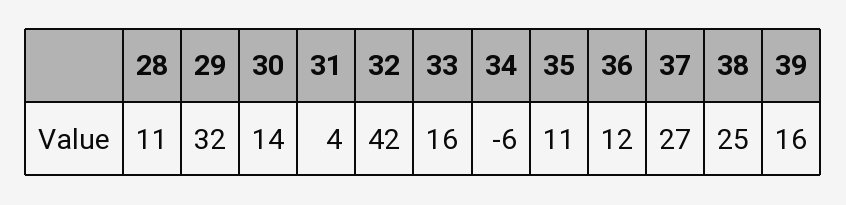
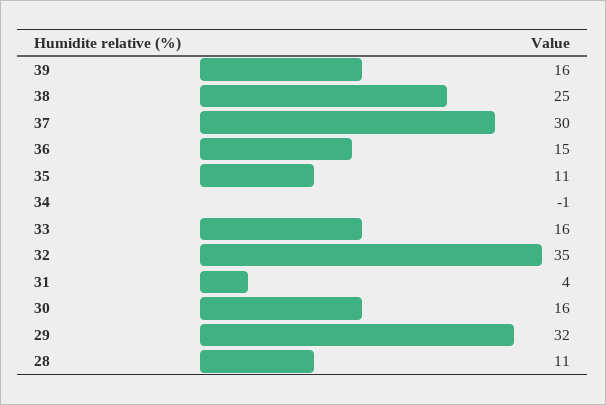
  {
    "28": 11,
    "29": 32,
-   "30": 14,
+   "30": 16,
    "31": 4,
-   "32": 42,
+   "32": 35,
    "33": 16,
-   "34": -6,
+   "34": -1,
    "35": 11,
-   "36": 12,
+   "36": 15,
-   "37": 27,
+   "37": 30,
    "38": 25,
    "39": 16
  }

